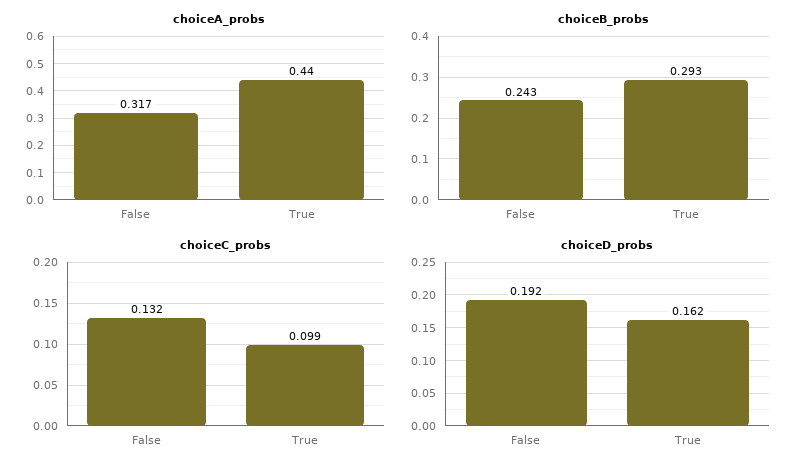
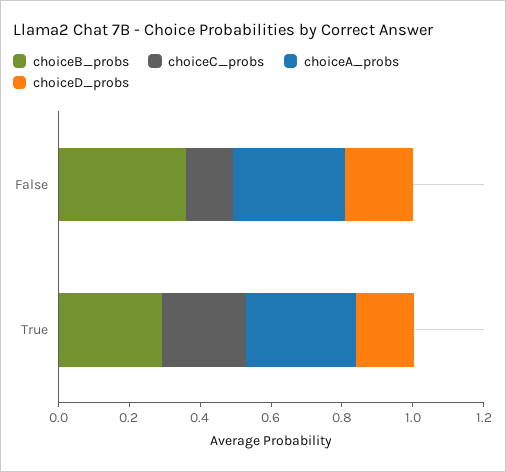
  {
    "choiceA_probs": {
      "False": 0.317,
-     "True": 0.44
+     "True": 0.3
    },
    "choiceB_probs": {
-     "False": 0.243,
+     "False": 0.35,
      "True": 0.293
    },
    "choiceC_probs": {
      "False": 0.132,
-     "True": 0.099
+     "True": 0.25
    },
    "choiceD_probs": {
      "False": 0.192,
      "True": 0.162
    }
  }

